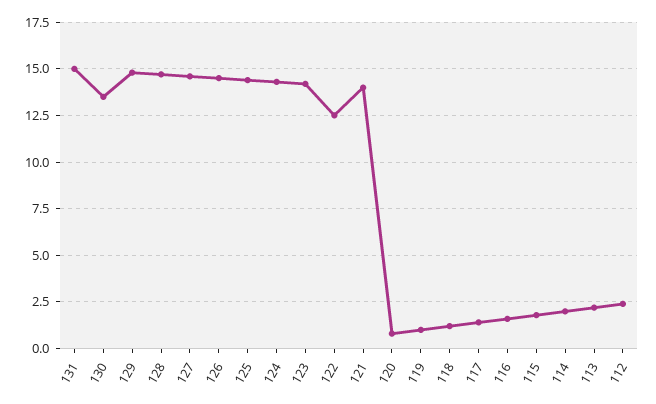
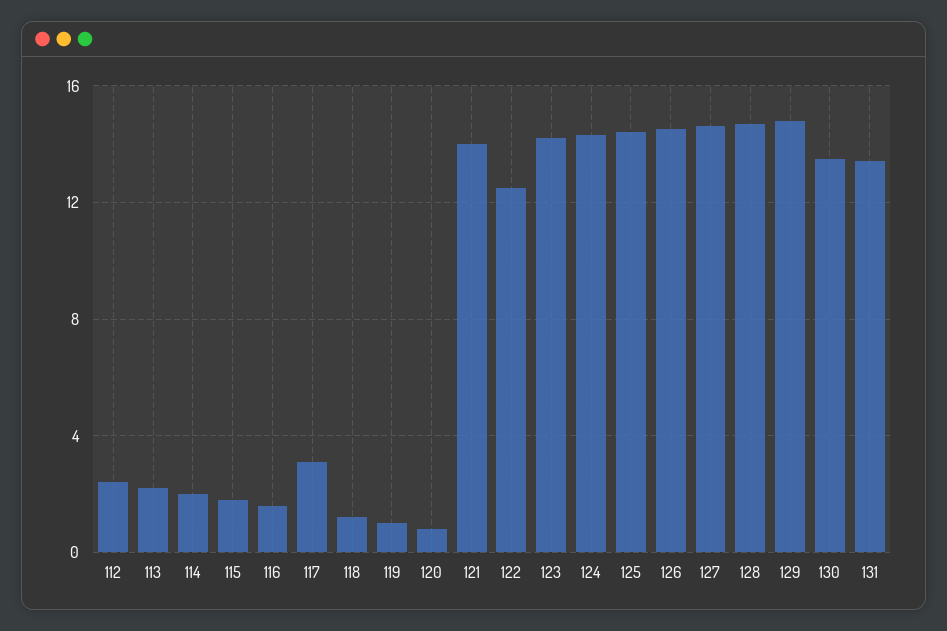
  {
-   "131": 15,
+   "131": 13.5,
    "130": 13.5,
    "129": 15,
    "128": 14.5,
    "127": 14.5,
    "126": 14.5,
    "125": 14.5,
    "124": 14.5,
    "123": 14,
    "122": 12.5,
    "121": 14,
    "120": 1,
    "119": 1,
    "118": 1,
-   "117": 1.5,
+   "117": 3,
    "116": 1.5,
    "115": 2,
    "114": 2,
    "113": 2,
    "112": 2.5
  }

